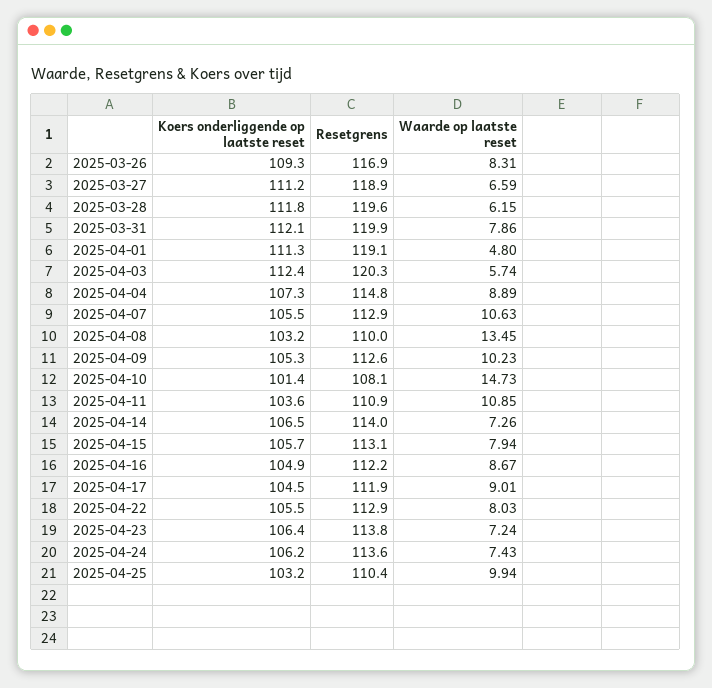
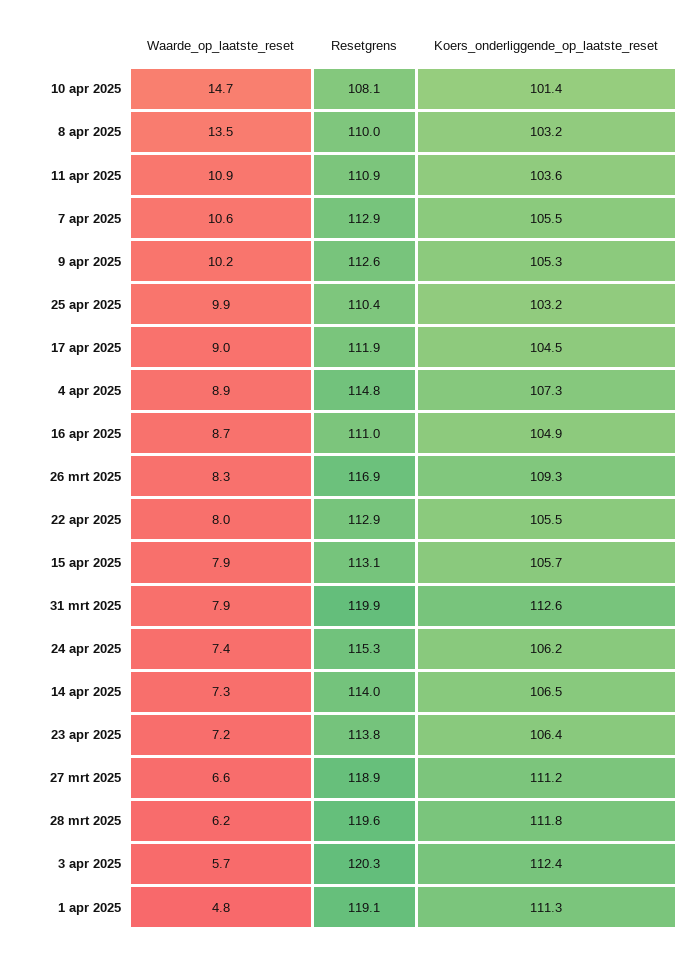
  {
    "Koers onderliggende op laatste reset": {
      "2025-03-26": 109.3,
      "2025-03-27": 111.2,
      "2025-03-28": 111.8,
-     "2025-03-31": 112.1,
+     "2025-03-31": 112.6,
      "2025-04-01": 111.3,
      "2025-04-03": 112.4,
      "2025-04-04": 107.3,
      "2025-04-07": 105.5,
      "2025-04-08": 103.2,
      "2025-04-09": 105.3,
      "2025-04-10": 101.4,
      "2025-04-11": 103.6,
      "2025-04-14": 106.5,
      "2025-04-15": 105.7,
      "2025-04-16": 104.9,
      "2025-04-17": 104.5,
      "2025-04-22": 105.5,
      "2025-04-23": 106.4,
      "2025-04-24": 106.2,
      "2025-04-25": 103.2
    },
    "Resetgrens": {
      "2025-03-26": 116.9,
      "2025-03-27": 118.9,
      "2025-03-28": 119.6,
      "2025-03-31": 119.9,
      "2025-04-01": 119.1,
      "2025-04-03": 120.3,
      "2025-04-04": 114.8,
      "2025-04-07": 112.9,
      "2025-04-08": 110,
      "2025-04-09": 112.6,
      "2025-04-10": 108.1,
      "2025-04-11": 110.9,
      "2025-04-14": 114,
      "2025-04-15": 113.1,
-     "2025-04-16": 112.2,
+     "2025-04-16": 111,
      "2025-04-17": 111.9,
      "2025-04-22": 112.9,
      "2025-04-23": 113.8,
-     "2025-04-24": 113.6,
+     "2025-04-24": 115.3,
      "2025-04-25": 110.4
    },
    "Waarde op laatste reset": {
      "2025-03-26": 8.31,
      "2025-03-27": 6.59,
      "2025-03-28": 6.15,
      "2025-03-31": 7.86,
      "2025-04-01": 4.8,
      "2025-04-03": 5.74,
      "2025-04-04": 8.89,
      "2025-04-07": 10.63,
      "2025-04-08": 13.45,
      "2025-04-09": 10.23,
      "2025-04-10": 14.73,
      "2025-04-11": 10.85,
      "2025-04-14": 7.26,
      "2025-04-15": 7.94,
      "2025-04-16": 8.67,
      "2025-04-17": 9.01,
      "2025-04-22": 8.03,
      "2025-04-23": 7.24,
      "2025-04-24": 7.43,
      "2025-04-25": 9.94
    }
  }

